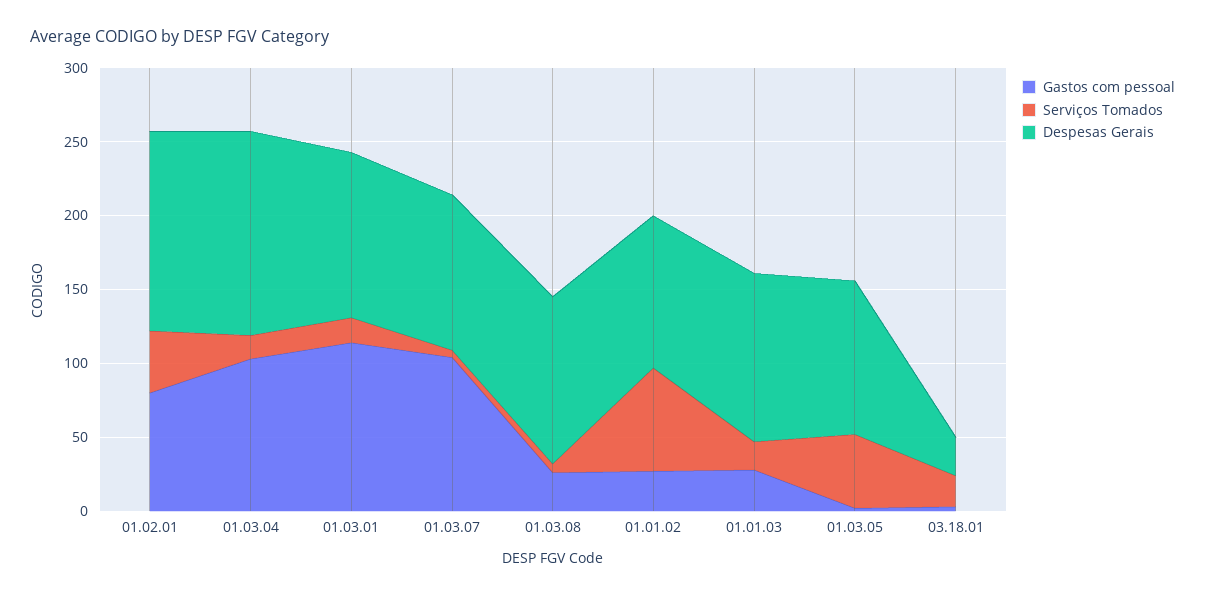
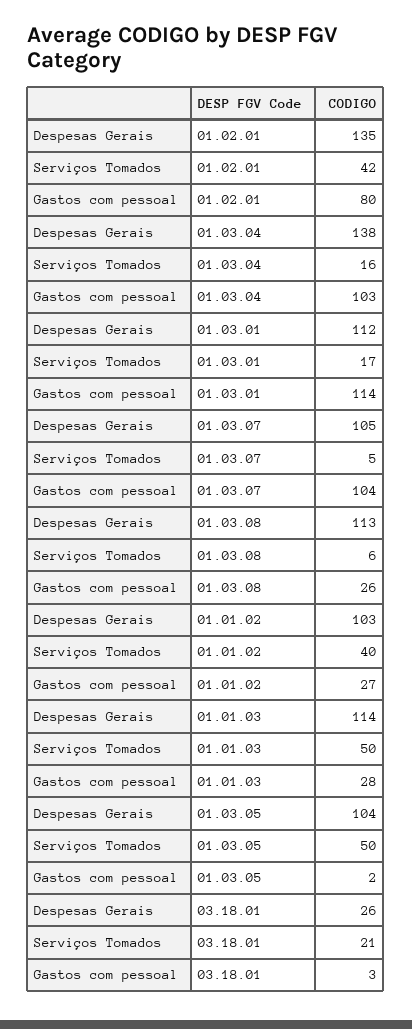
  {
    "Gastos com pessoal": {
      "01.02.01": 80,
      "01.03.04": 103,
      "01.03.01": 114,
      "01.03.07": 104,
      "01.03.08": 26,
      "01.01.02": 27,
      "01.01.03": 28,
      "01.03.05": 2,
      "03.18.01": 3
    },
    "Serviços Tomados": {
      "01.02.01": 42,
      "01.03.04": 16,
      "01.03.01": 17,
      "01.03.07": 5,
      "01.03.08": 6,
-     "01.01.02": 70,
+     "01.01.02": 40,
-     "01.01.03": 20,
+     "01.01.03": 50,
      "01.03.05": 50,
      "03.18.01": 21
    },
    "Despesas Gerais": {
      "01.02.01": 135,
      "01.03.04": 138,
      "01.03.01": 112,
      "01.03.07": 105,
      "01.03.08": 113,
      "01.01.02": 103,
      "01.01.03": 114,
      "01.03.05": 104,
      "03.18.01": 26
    }
  }

